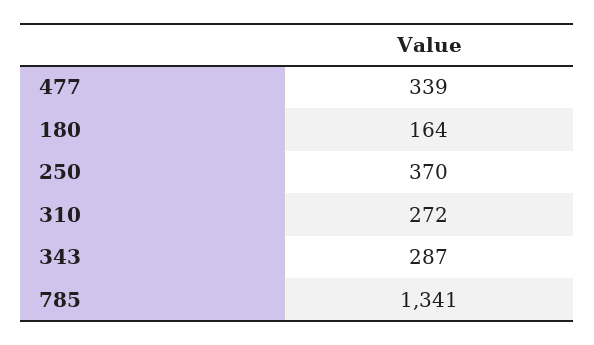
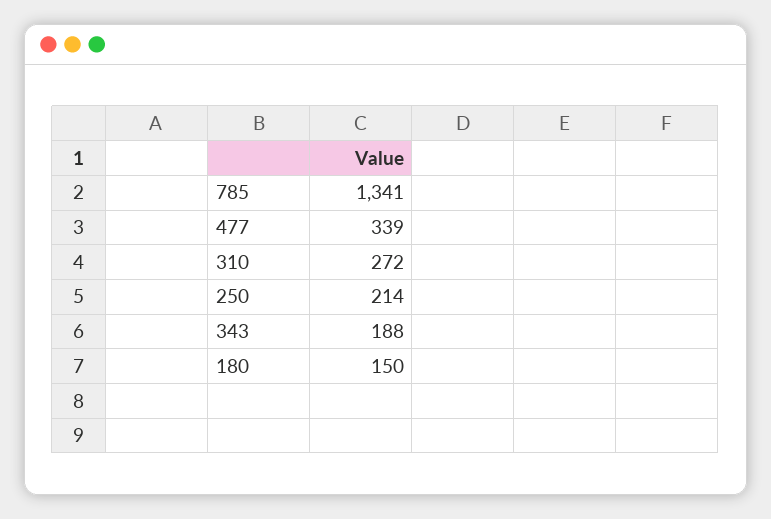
  {
    "477": 339,
-   "180": 164,
+   "180": 150,
-   "250": 370,
+   "250": 214,
    "310": 272,
-   "343": 287,
+   "343": 188,
    "785": 1341
  }

